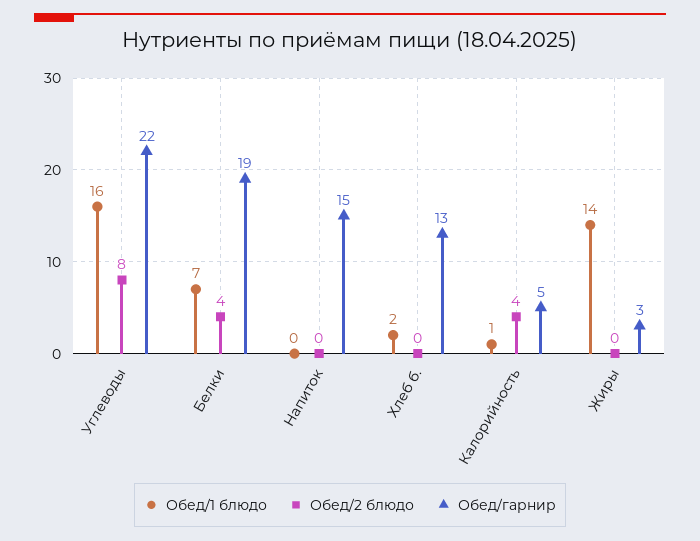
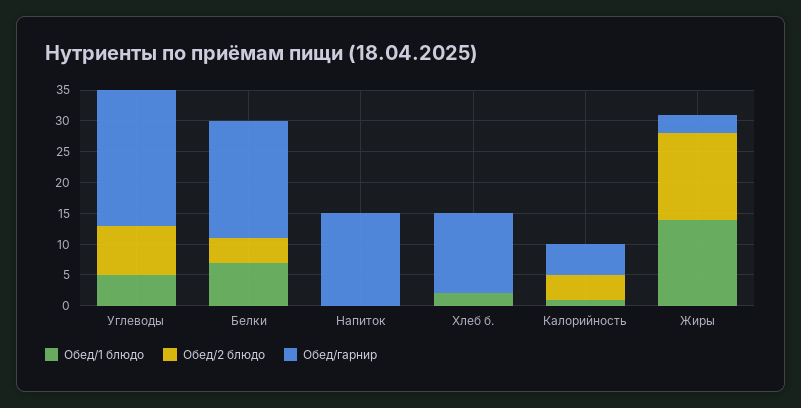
  {
    "Обед/1 блюдо": {
-     "Углеводы": 16,
+     "Углеводы": 5,
      "Белки": 7,
      "Напиток": 0,
      "Хлеб б.": 2,
      "Калорийность": 1,
      "Жиры": 14
    },
    "Обед/2 блюдо": {
      "Углеводы": 8,
      "Белки": 4,
      "Напиток": 0,
      "Хлеб б.": 0,
      "Калорийность": 4,
-     "Жиры": 0
+     "Жиры": 15
    },
    "Обед/гарнир": {
      "Углеводы": 22,
      "Белки": 19,
      "Напиток": 15,
      "Хлеб б.": 13,
      "Калорийность": 5,
      "Жиры": 3
    }
  }

